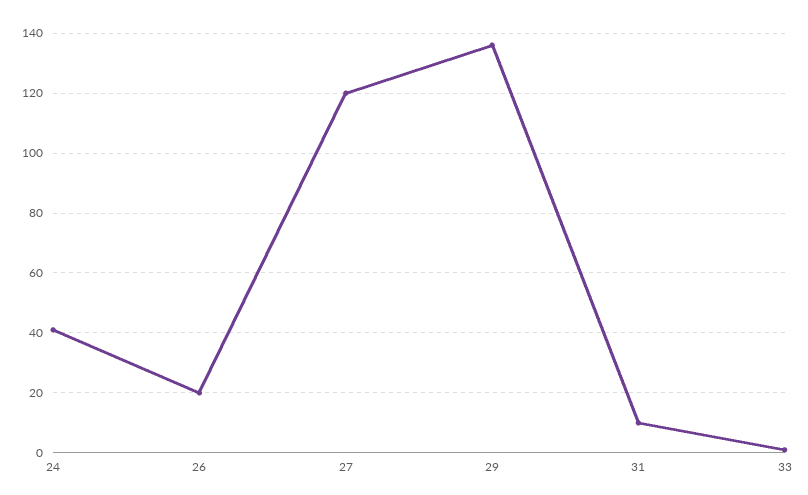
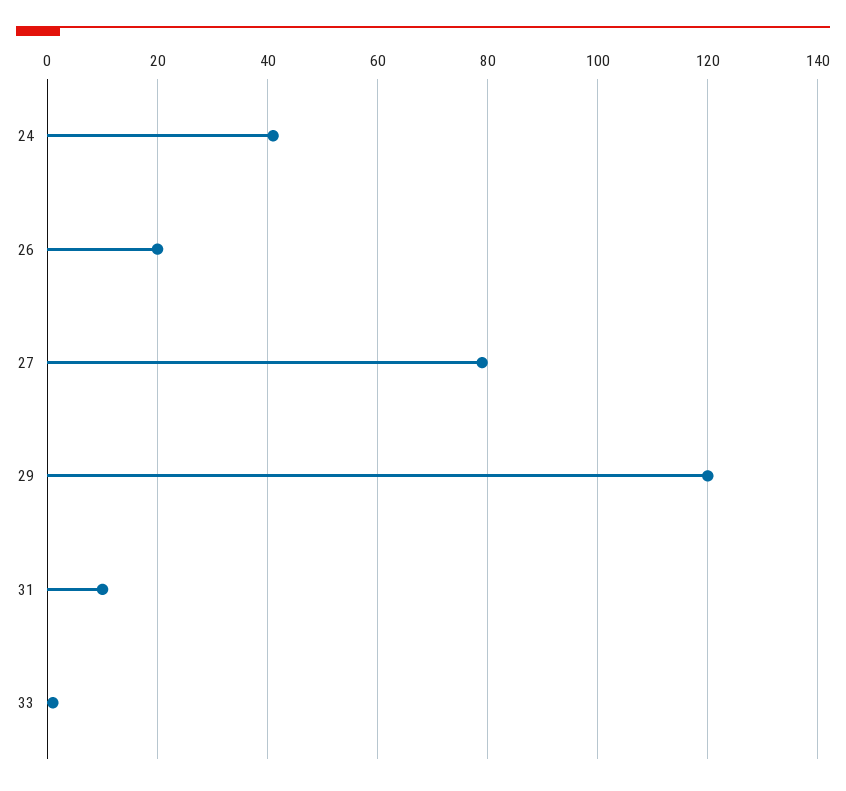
  {
    "24": 40,
    "26": 20,
-   "27": 120,
+   "27": 80,
-   "29": 135,
+   "29": 120,
    "31": 10,
    "33": 0
  }

